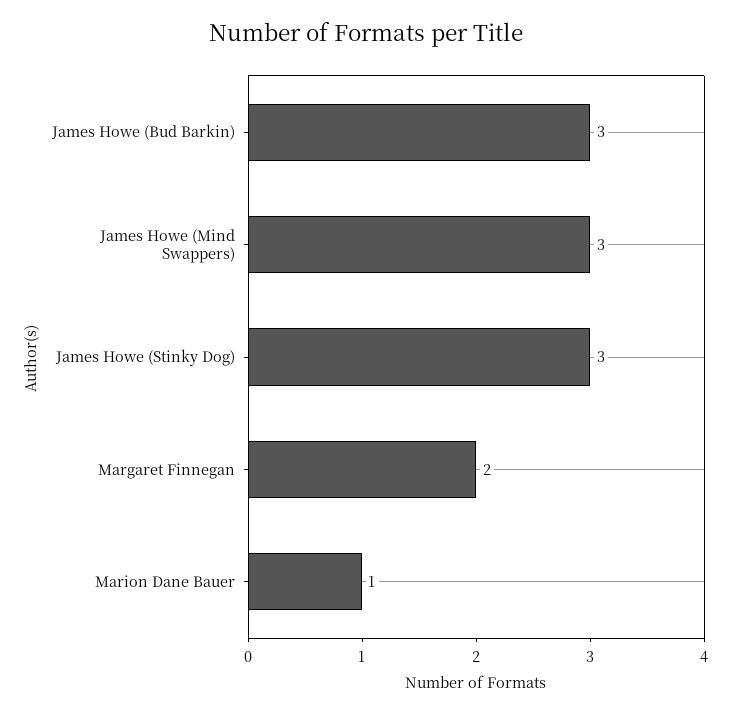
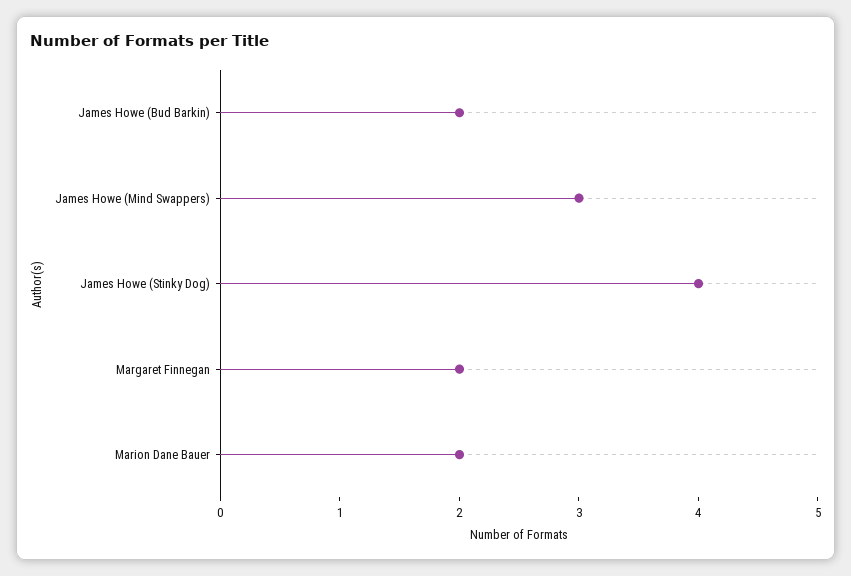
  {
-   "James Howe (Bud Barkin)": 3,
+   "James Howe (Bud Barkin)": 2,
    "James Howe (Mind Swappers)": 3,
-   "James Howe (Stinky Dog)": 3,
+   "James Howe (Stinky Dog)": 4,
    "Margaret Finnegan": 2,
-   "Marion Dane Bauer": 1
+   "Marion Dane Bauer": 2
  }

